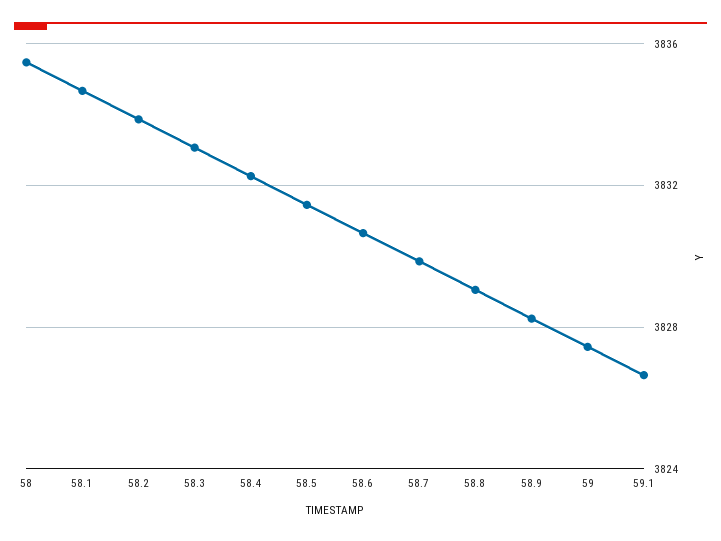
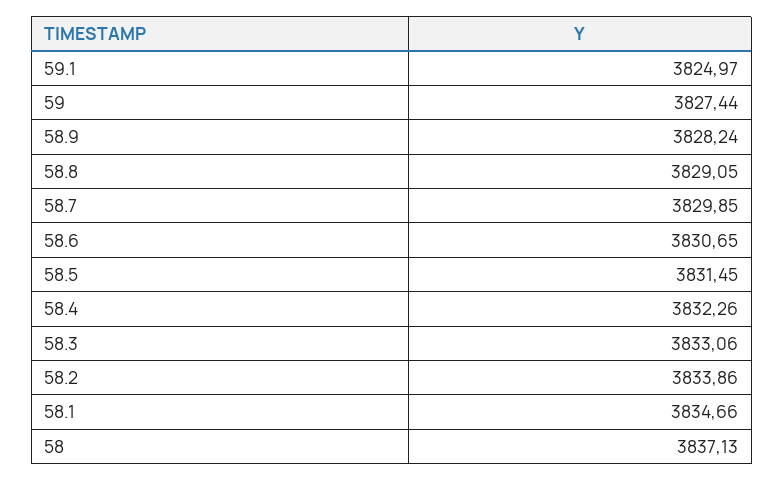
  {
-   "58": 3835.5,
+   "58": 3837.13,
    "58.1": 3834.66,
    "58.2": 3833.86,
    "58.3": 3833.06,
    "58.4": 3832.26,
    "58.5": 3831.45,
    "58.6": 3830.65,
    "58.7": 3829.85,
    "58.8": 3829.05,
    "58.9": 3828.24,
    "59": 3827.44,
-   "59.1": 3826.5
+   "59.1": 3824.97
  }

